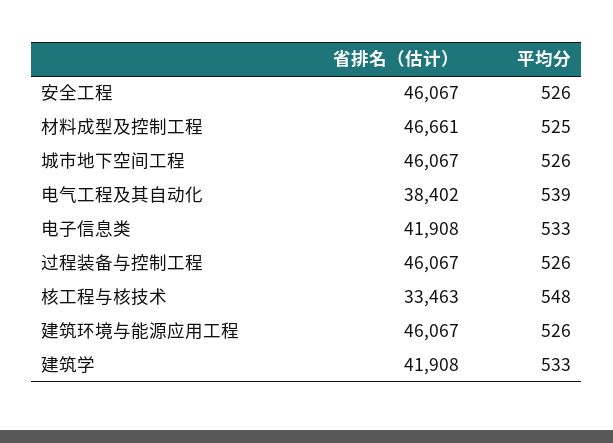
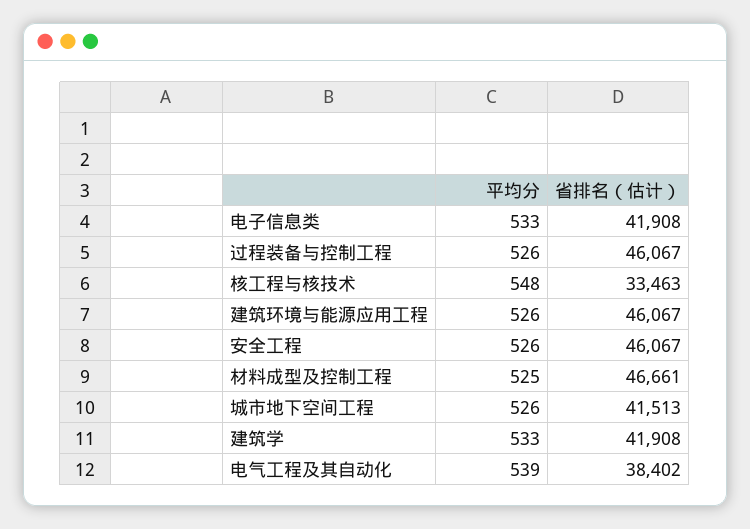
  {
    "省排名（估计）": {
      "安全工程": 46067,
      "材料成型及控制工程": 46661,
-     "城市地下空间工程": 46067,
+     "城市地下空间工程": 41513,
      "电气工程及其自动化": 38402,
      "电子信息类": 41908,
      "过程装备与控制工程": 46067,
      "核工程与核技术": 33463,
      "建筑环境与能源应用工程": 46067,
      "建筑学": 41908
    },
    "平均分": {
      "安全工程": 526,
      "材料成型及控制工程": 525,
      "城市地下空间工程": 526,
      "电气工程及其自动化": 539,
      "电子信息类": 533,
      "过程装备与控制工程": 526,
      "核工程与核技术": 548,
      "建筑环境与能源应用工程": 526,
      "建筑学": 533
    }
  }

